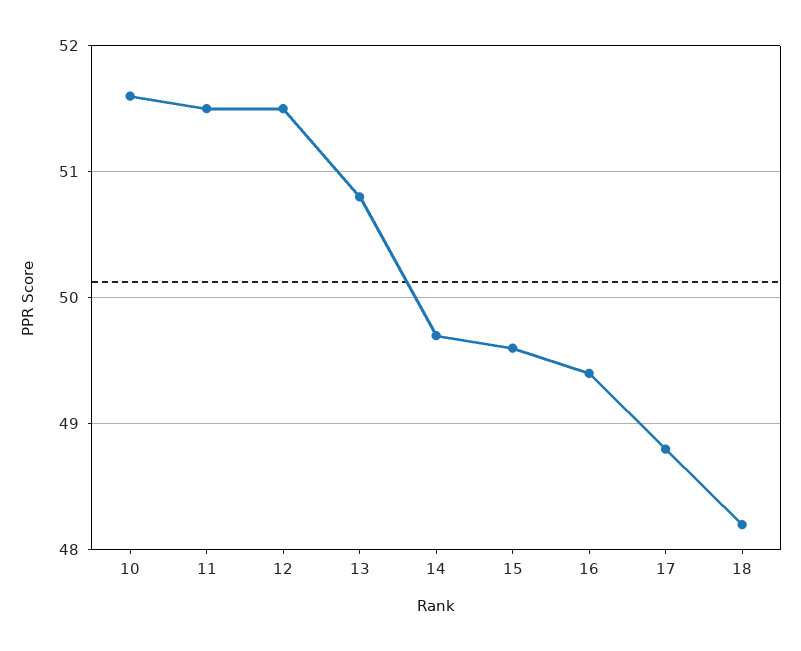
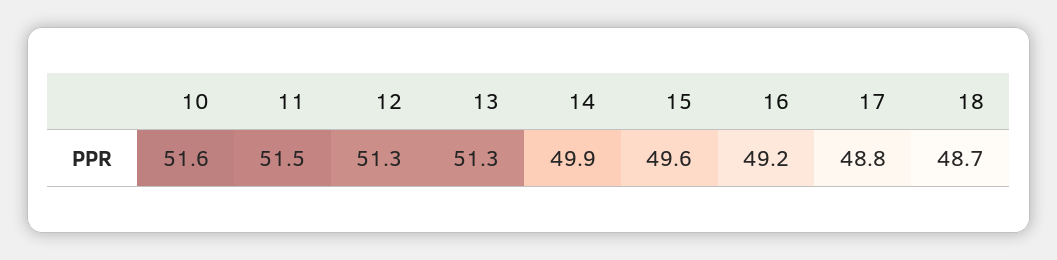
  {
    "10": 51.6,
    "11": 51.5,
-   "12": 51.5,
+   "12": 51.3,
-   "13": 50.8,
+   "13": 51.3,
-   "14": 49.7,
+   "14": 49.9,
    "15": 49.6,
-   "16": 49.4,
+   "16": 49.2,
    "17": 48.8,
-   "18": 48.2
+   "18": 48.7
  }

